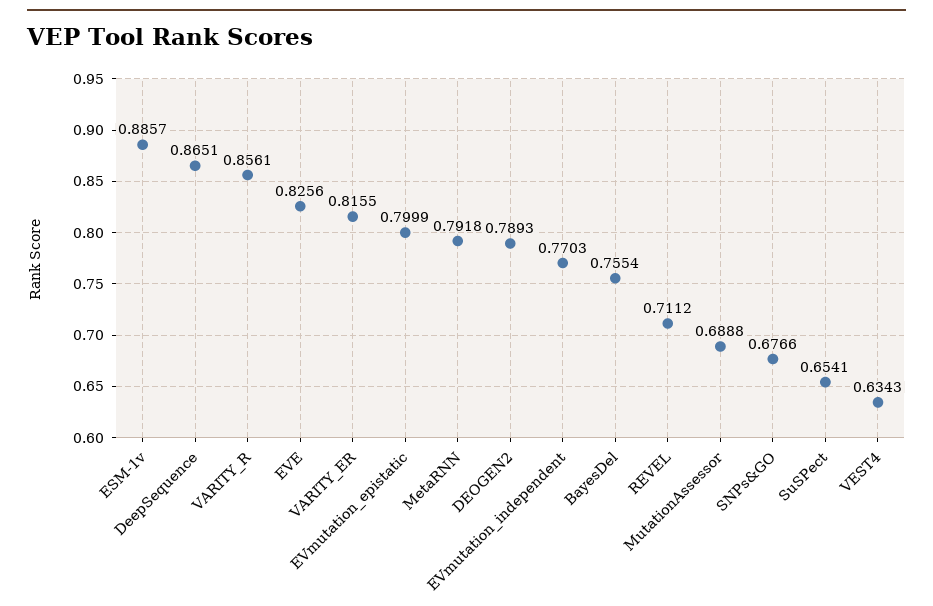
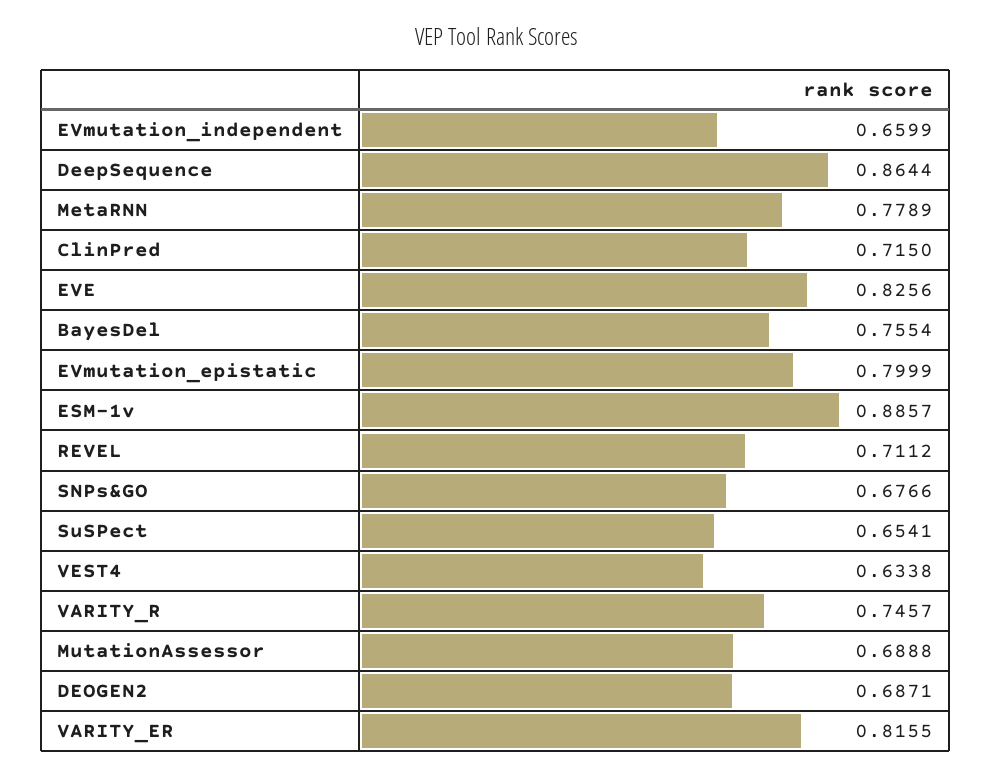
  {
    "ESM-1v": 0.8857,
-   "DeepSequence": 0.8651,
+   "DeepSequence": 0.8644,
-   "VARITY_R": 0.8561,
+   "VARITY_R": 0.7457,
    "EVE": 0.8256,
    "VARITY_ER": 0.8155,
    "EVmutation_epistatic": 0.7999,
-   "MetaRNN": 0.7918,
+   "MetaRNN": 0.7789,
-   "DEOGEN2": 0.7893,
+   "DEOGEN2": 0.6871,
-   "EVmutation_independent": 0.7703,
+   "EVmutation_independent": 0.6599,
    "BayesDel": 0.7554,
    "REVEL": 0.7112,
    "MutationAssessor": 0.6888,
    "SNPs&GO": 0.6766,
    "SuSPect": 0.6541,
-   "VEST4": 0.6343
+   "VEST4": 0.6338,
+   "ClinPred": 0.715
  }

